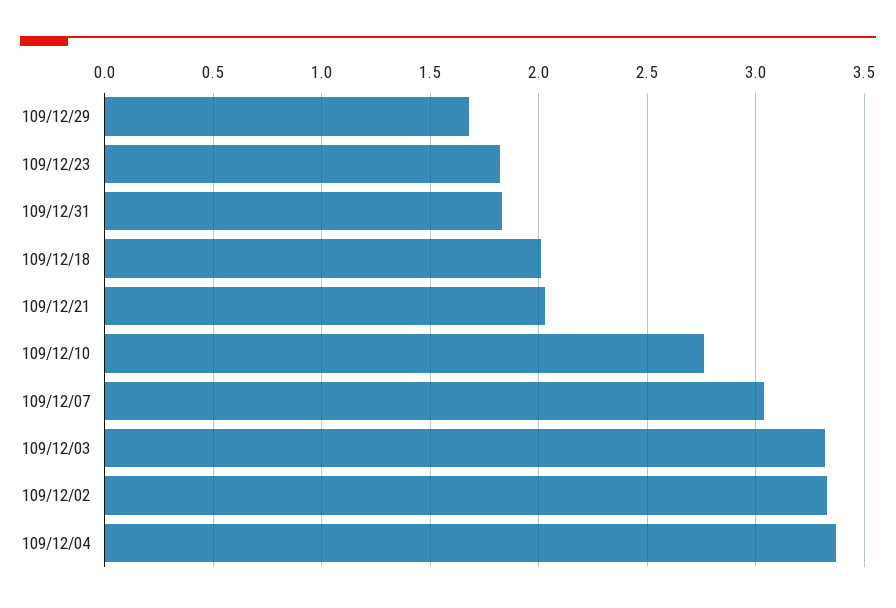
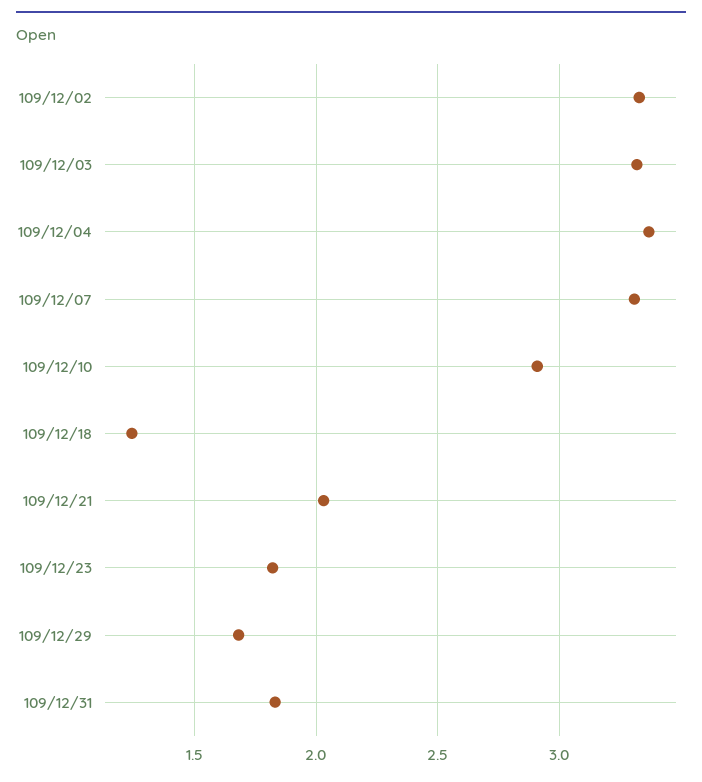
  {
    "109/12/29": 1.7,
    "109/12/23": 1.8,
    "109/12/31": 1.85,
-   "109/12/18": 2,
+   "109/12/18": 1.25,
    "109/12/21": 2.05,
-   "109/12/10": 2.75,
+   "109/12/10": 2.9,
-   "109/12/07": 3.05,
+   "109/12/07": 3.3,
    "109/12/03": 3.3,
    "109/12/02": 3.35,
    "109/12/04": 3.35
  }

